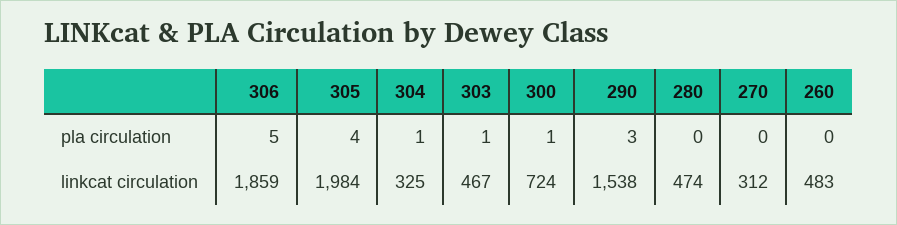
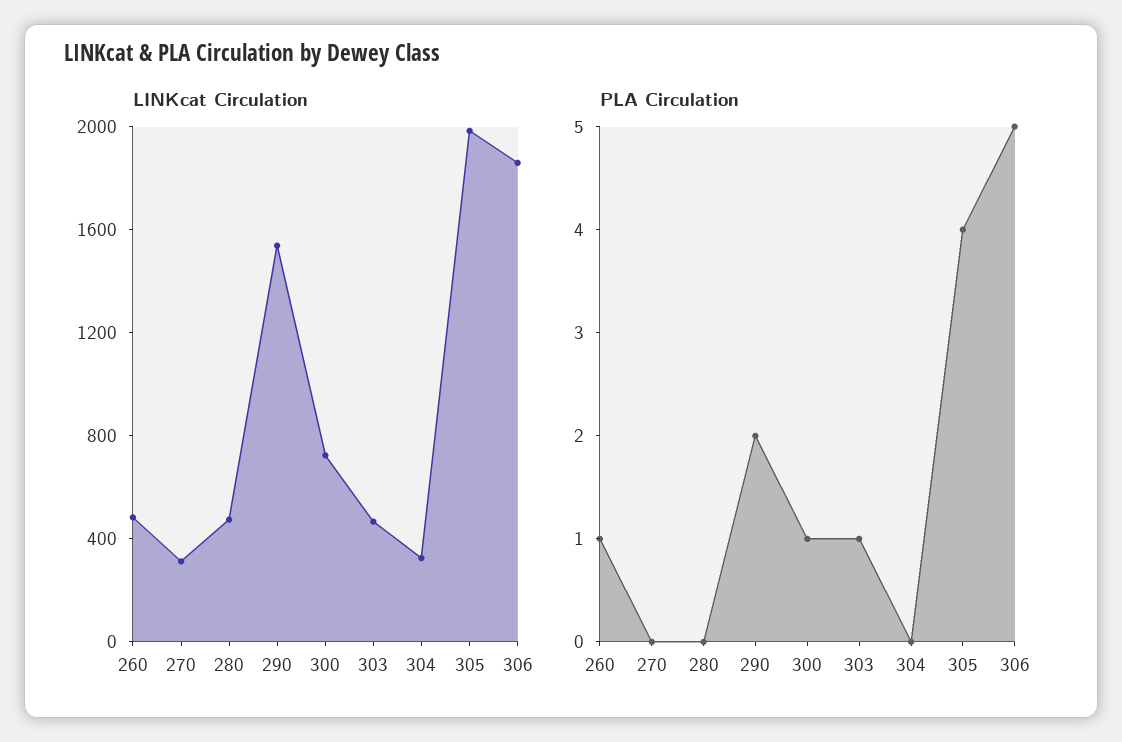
  {
    "pla circulation": {
      "306": 5,
      "305": 4,
-     "304": 1,
+     "304": 0,
      "303": 1,
      "300": 1,
-     "290": 3,
+     "290": 2,
      "280": 0,
      "270": 0,
-     "260": 0
+     "260": 1
    },
    "linkcat circulation": {
      "306": 1859,
      "305": 1984,
      "304": 325,
      "303": 467,
      "300": 724,
      "290": 1538,
      "280": 474,
      "270": 312,
      "260": 483
    }
  }

